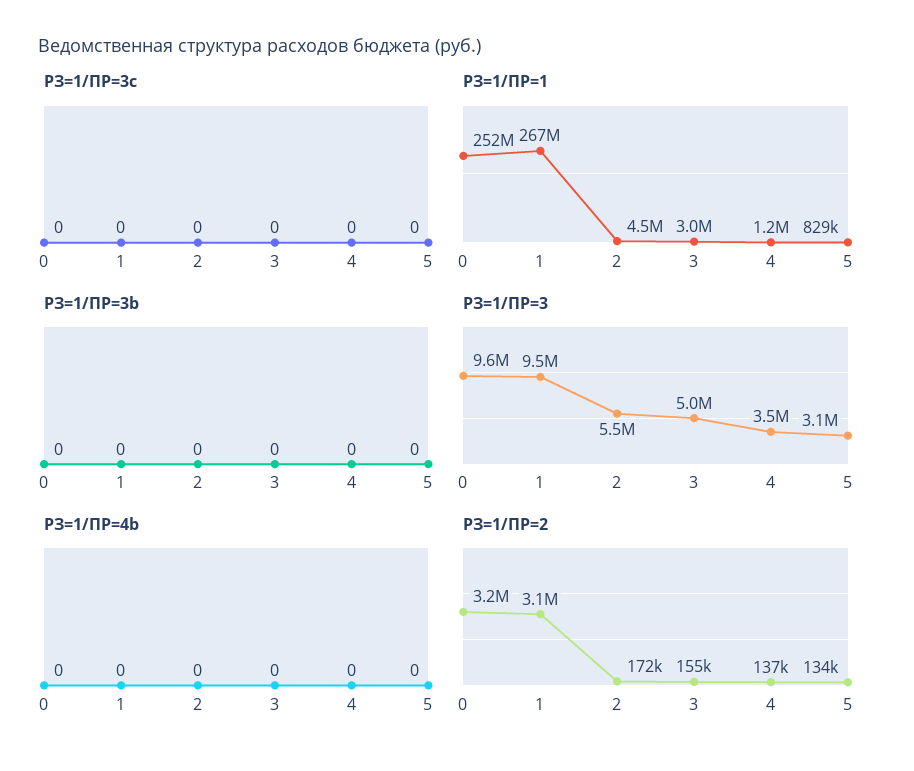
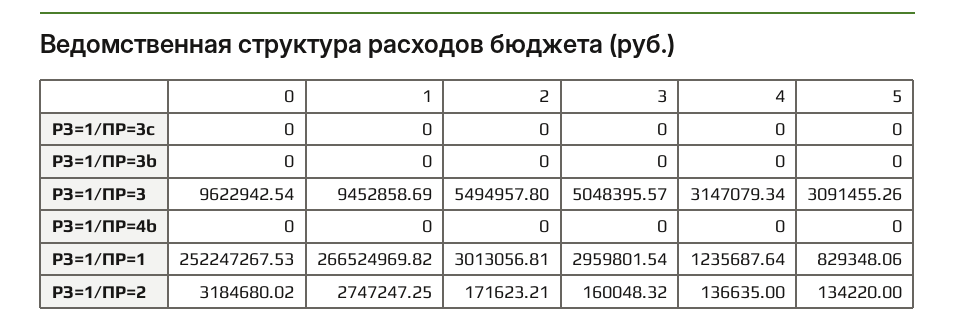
  {
    "РЗ=1/ПР=3c": {
      "0": 0,
      "1": 0,
      "2": 0,
      "3": 0,
      "4": 0,
      "5": 0
    },
    "РЗ=1/ПР=1": {
      "0": 252247267.53,
      "1": 266524969.82,
-     "2": 4500000,
+     "2": 3013056.81,
      "3": 2959801.54,
      "4": 1235687.64,
      "5": 829348.06
    },
    "РЗ=1/ПР=3b": {
      "0": 0,
      "1": 0,
      "2": 0,
      "3": 0,
      "4": 0,
      "5": 0
    },
    "РЗ=1/ПР=3": {
      "0": 9622942.54,
      "1": 9452858.69,
      "2": 5494957.8,
      "3": 5048395.57,
-     "4": 3500000,
+     "4": 3147079.34,
      "5": 3091455.26
    },
    "РЗ=1/ПР=4b": {
      "0": 0,
      "1": 0,
      "2": 0,
      "3": 0,
      "4": 0,
      "5": 0
    },
    "РЗ=1/ПР=2": {
      "0": 3184680.02,
-     "1": 3100000,
+     "1": 2747247.25,
      "2": 171623.21,
-     "3": 155000,
+     "3": 160048.32,
      "4": 136635,
      "5": 134220
    }
  }

